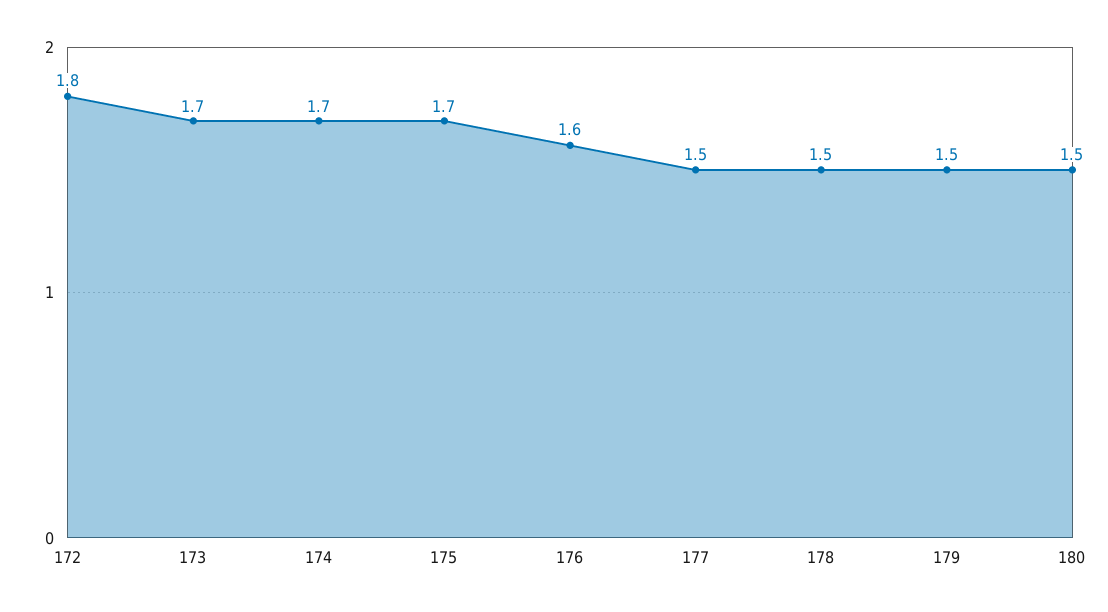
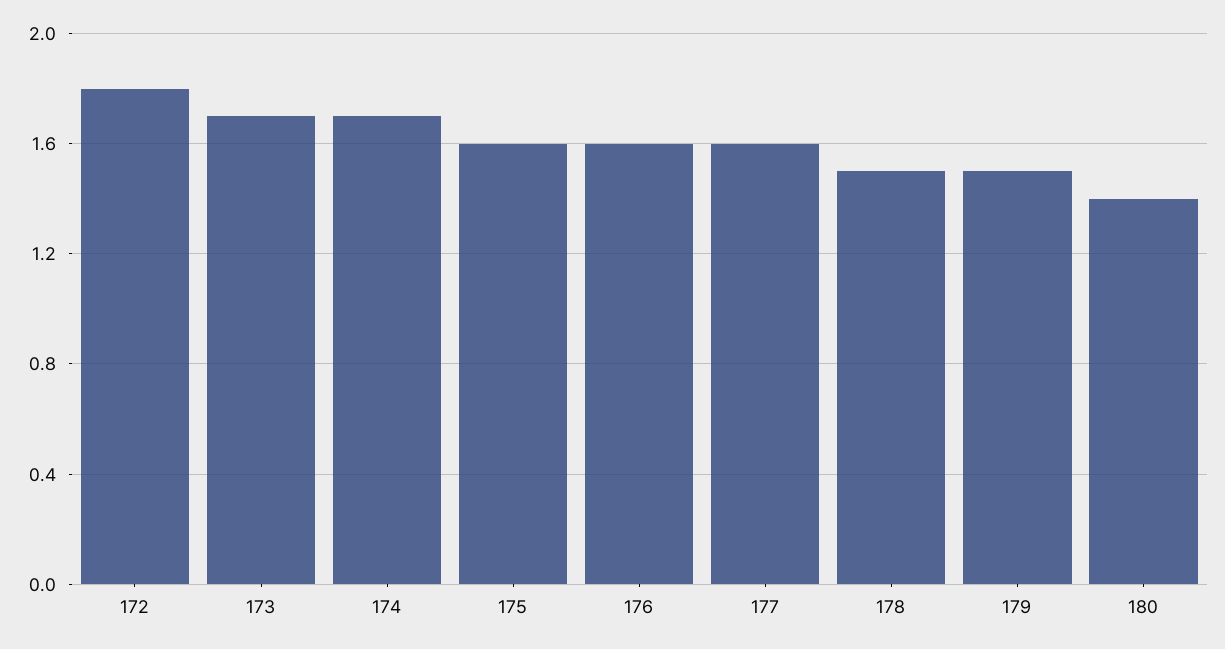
  {
    "172": 1.8,
    "173": 1.7,
    "174": 1.7,
-   "175": 1.7,
+   "175": 1.6,
    "176": 1.6,
-   "177": 1.5,
+   "177": 1.6,
    "178": 1.5,
    "179": 1.5,
-   "180": 1.5
+   "180": 1.4
  }

